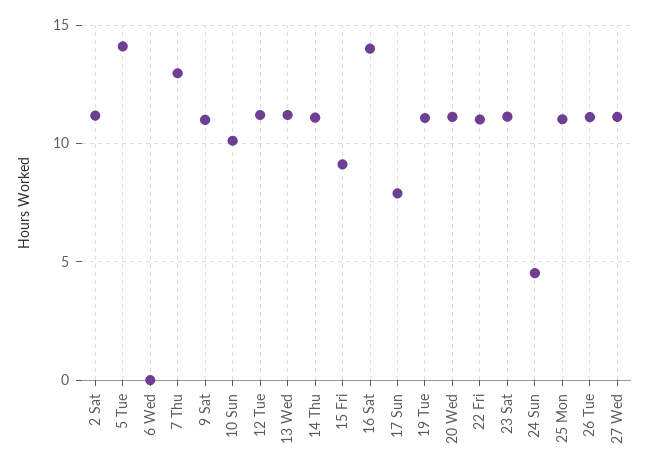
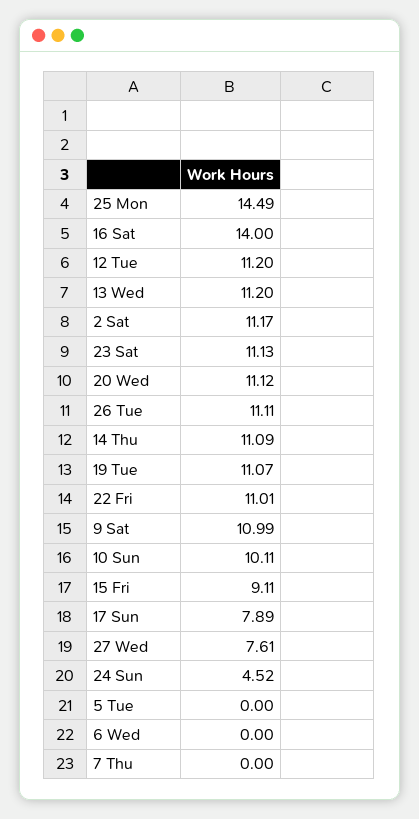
  {
    "2 Sat": 11.17,
-   "5 Tue": 14,
+   "5 Tue": 0,
    "6 Wed": 0,
-   "7 Thu": 13,
+   "7 Thu": 0,
    "9 Sat": 10.99,
    "10 Sun": 10.11,
    "12 Tue": 11.2,
    "13 Wed": 11.2,
    "14 Thu": 11.09,
    "15 Fri": 9.11,
    "16 Sat": 14,
    "17 Sun": 7.89,
    "19 Tue": 11.07,
    "20 Wed": 11.12,
    "22 Fri": 11.01,
    "23 Sat": 11.13,
    "24 Sun": 4.52,
-   "25 Mon": 11,
+   "25 Mon": 14.49,
    "26 Tue": 11.11,
-   "27 Wed": 11
+   "27 Wed": 7.61
  }

